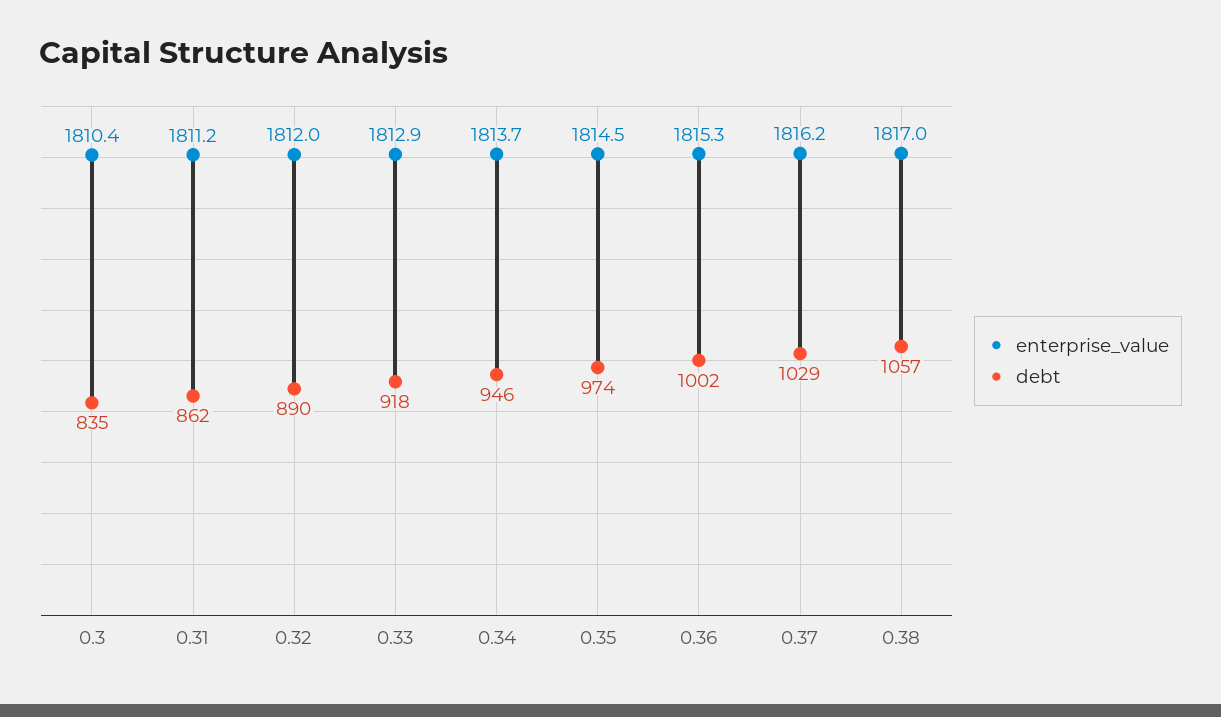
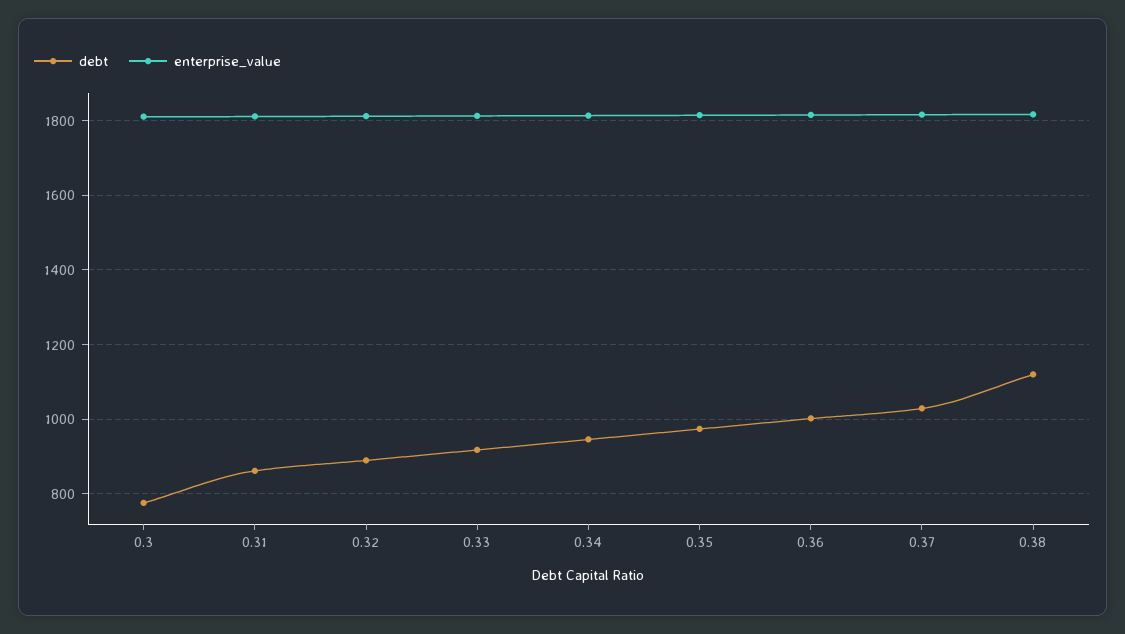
  {
    "enterprise_value": {
      "0.3": 1810.4,
      "0.31": 1811.2,
      "0.32": 1812,
      "0.33": 1812.9,
      "0.34": 1813.7,
      "0.35": 1814.5,
      "0.36": 1815.3,
      "0.37": 1816.2,
      "0.38": 1817
    },
    "debt": {
-     "0.3": 835,
+     "0.3": 780,
      "0.31": 862,
      "0.32": 890,
      "0.33": 918,
      "0.34": 946,
      "0.35": 974,
      "0.36": 1002,
      "0.37": 1029,
-     "0.38": 1057
+     "0.38": 1120
    }
  }

